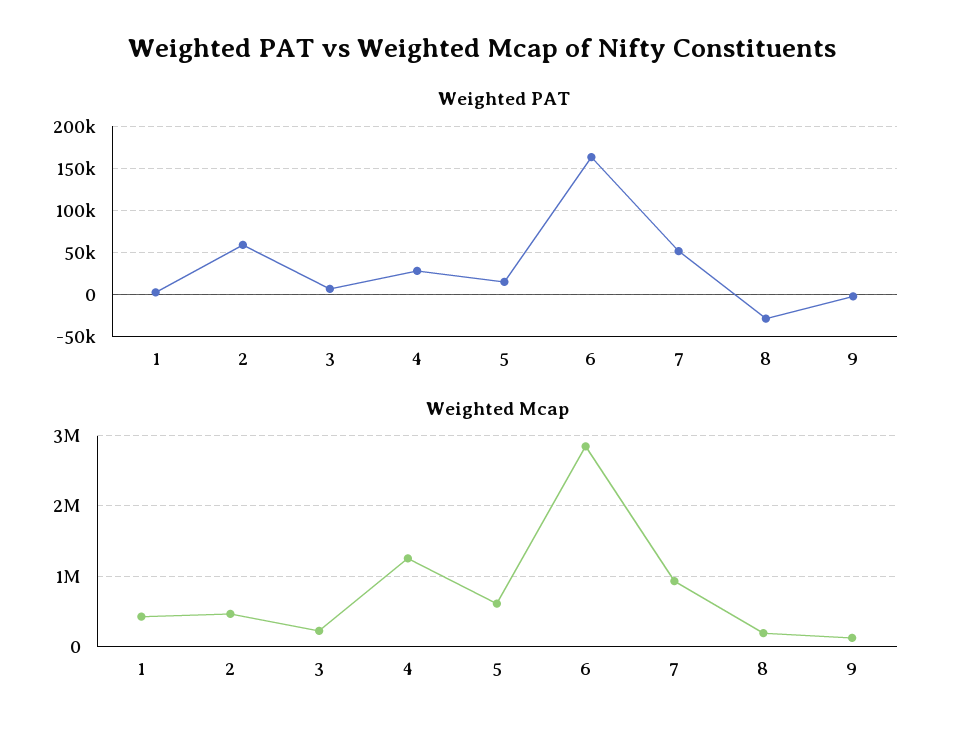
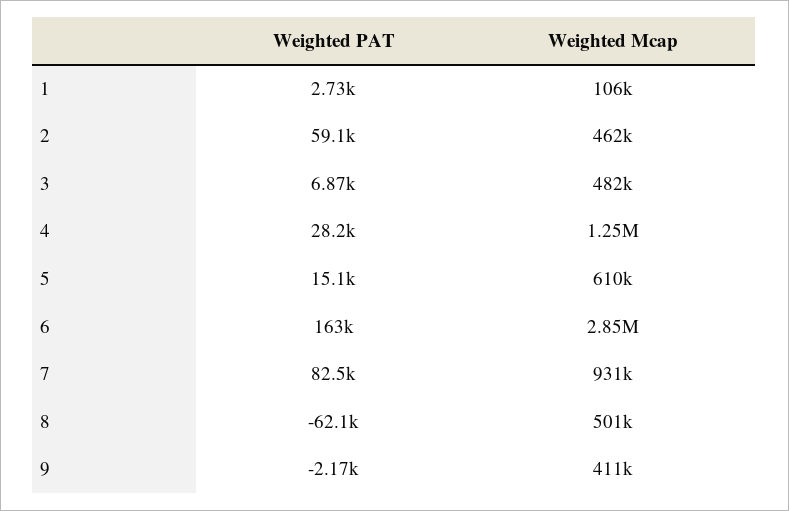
  {
    "Weighted PAT": {
      "1": 2730,
      "2": 59100,
      "3": 6870,
      "4": 28200,
      "5": 15100,
      "6": 163000,
-     "7": 50000,
+     "7": 82500,
-     "8": -30000,
+     "8": -62100,
      "9": -2170
    },
    "Weighted Mcap": {
-     "1": 400000,
+     "1": 106000,
      "2": 462000,
-     "3": 200000,
+     "3": 482000,
      "4": 1250000,
      "5": 610000,
      "6": 2850000,
      "7": 931000,
-     "8": 200000,
+     "8": 501000,
-     "9": 100000
+     "9": 411000
    }
  }

